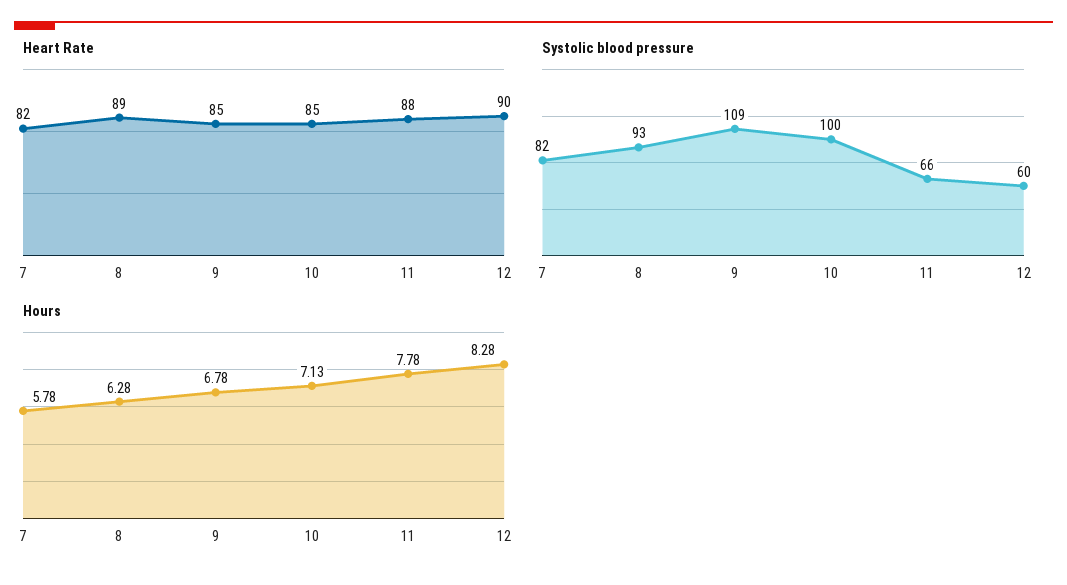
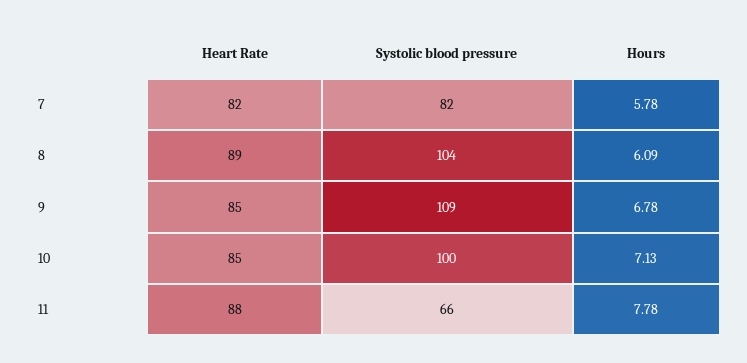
  {
    "Heart Rate": {
      "7": 82,
      "8": 89,
      "9": 85,
      "10": 85,
-     "11": 88,
+     "11": 88
-     "12": 90
    },
    "Systolic blood pressure": {
      "7": 82,
-     "8": 93,
+     "8": 104,
      "9": 109,
      "10": 100,
-     "11": 66,
+     "11": 66
-     "12": 60
    },
    "Hours": {
      "7": 5.78,
-     "8": 6.28,
+     "8": 6.09,
      "9": 6.78,
      "10": 7.13,
-     "11": 7.78,
+     "11": 7.78
-     "12": 8.28
    }
  }

